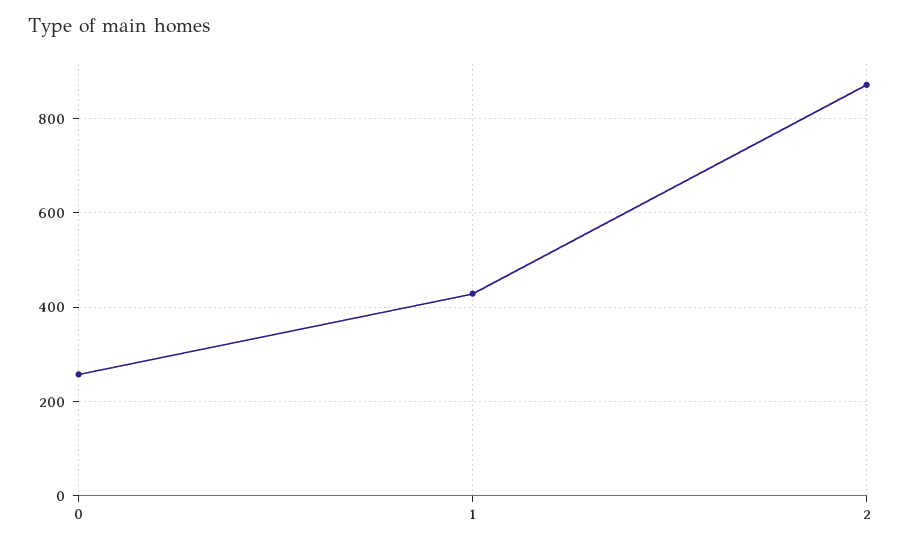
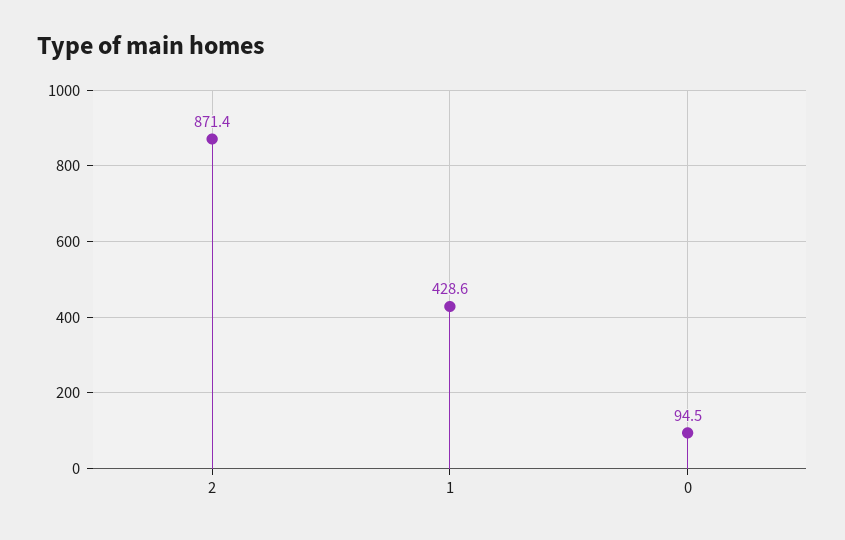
  {
-   "0": 260,
+   "0": 94.5,
    "1": 428.6,
    "2": 871.4
  }

